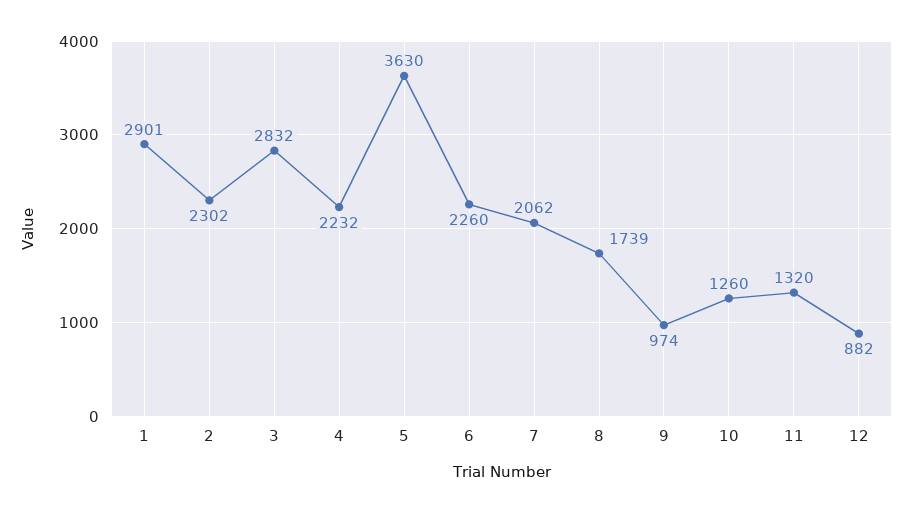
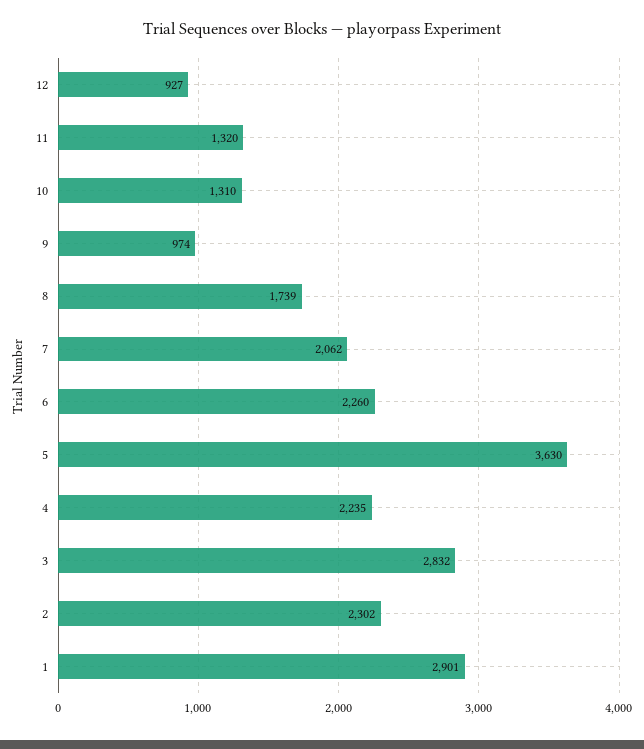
  {
    "1": 2901,
    "2": 2302,
    "3": 2832,
-   "4": 2232,
+   "4": 2235,
    "5": 3630,
    "6": 2260,
    "7": 2062,
    "8": 1739,
    "9": 974,
-   "10": 1260,
+   "10": 1310,
    "11": 1320,
-   "12": 882
+   "12": 927
  }

